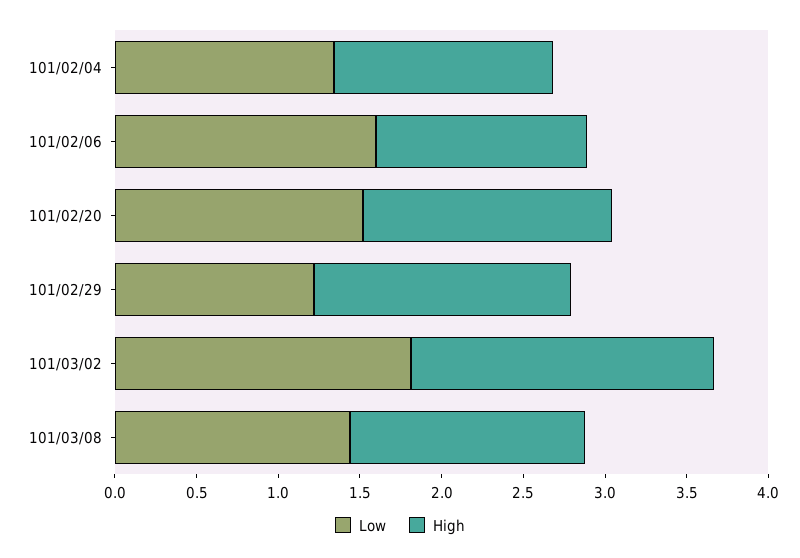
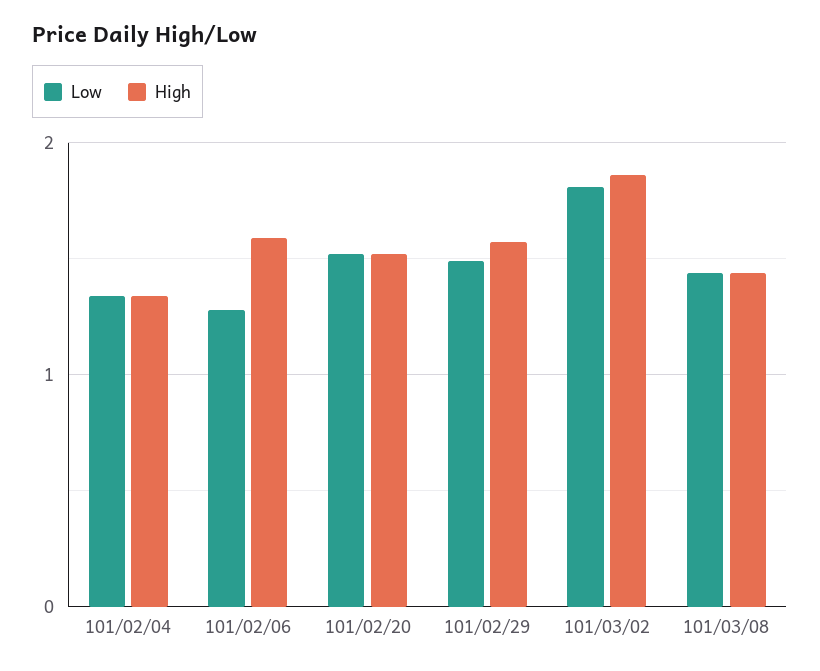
  {
    "Low": {
      "101/02/04": 1.3,
-     "101/02/06": 1.6,
+     "101/02/06": 1.3,
      "101/02/20": 1.5,
-     "101/02/29": 1.2,
+     "101/02/29": 1.5,
      "101/03/02": 1.8,
      "101/03/08": 1.4
    },
    "High": {
      "101/02/04": 1.3,
-     "101/02/06": 1.3,
+     "101/02/06": 1.6,
      "101/02/20": 1.5,
      "101/02/29": 1.6,
      "101/03/02": 1.9,
      "101/03/08": 1.4
    }
  }

